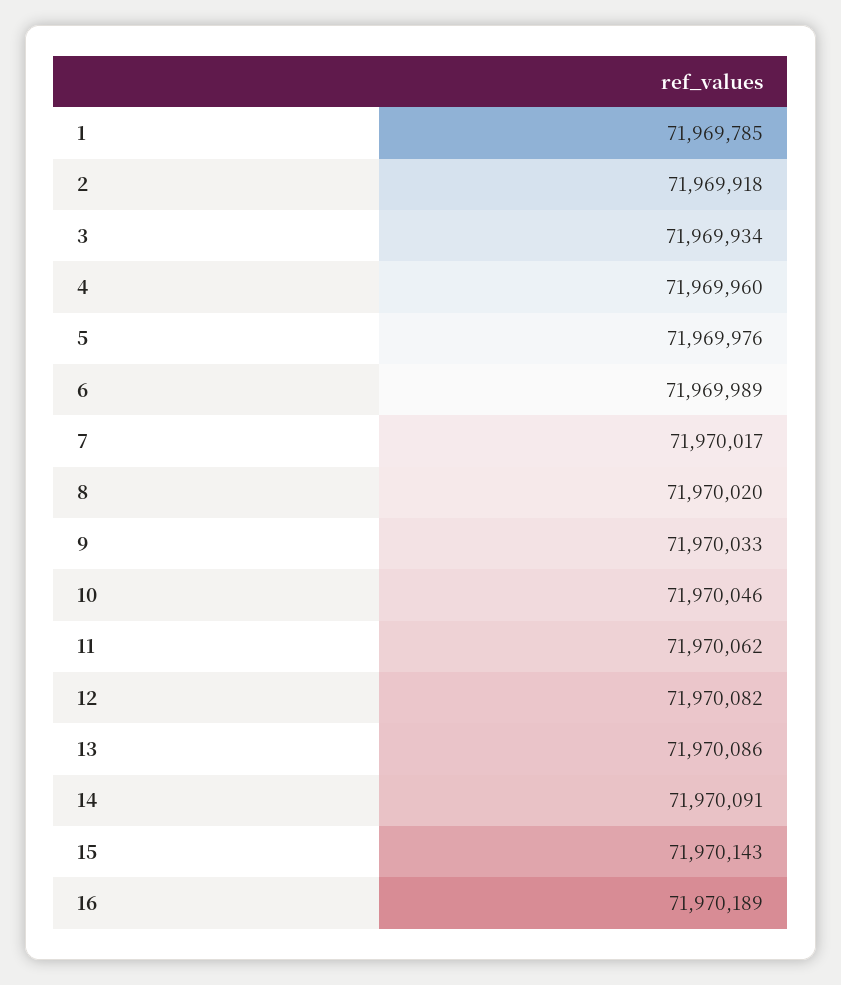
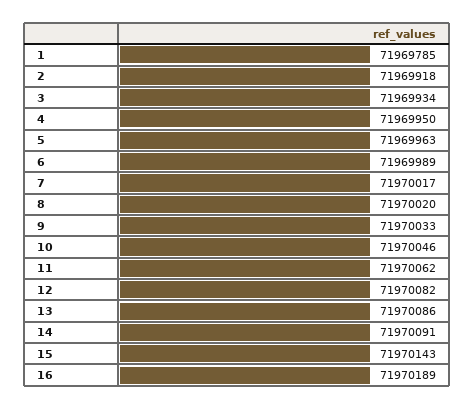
  {
    "1": 71969785,
    "2": 71969918,
    "3": 71969934,
-   "4": 71969960,
+   "4": 71969950,
-   "5": 71969976,
+   "5": 71969963,
    "6": 71969989,
    "7": 71970017,
    "8": 71970020,
    "9": 71970033,
    "10": 71970046,
    "11": 71970062,
    "12": 71970082,
    "13": 71970086,
    "14": 71970091,
    "15": 71970143,
    "16": 71970189
  }

